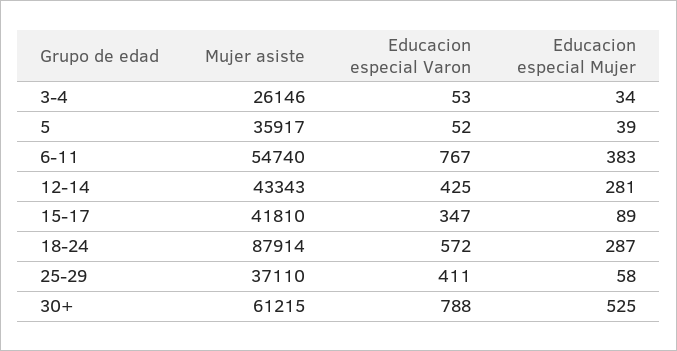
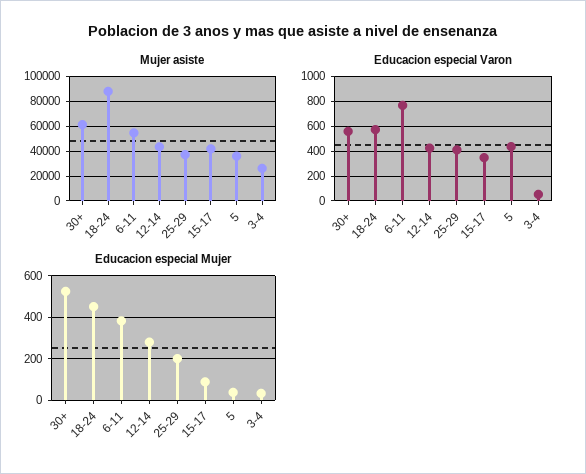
  {
    "Mujer asiste": {
      "3-4": 26146,
      "5": 35917,
      "6-11": 54740,
      "12-14": 43343,
      "15-17": 41810,
      "18-24": 87914,
      "25-29": 37110,
      "30+": 61215
    },
    "Educacion especial Varon": {
      "3-4": 53,
-     "5": 52,
+     "5": 450,
      "6-11": 767,
      "12-14": 425,
      "15-17": 347,
      "18-24": 572,
      "25-29": 411,
-     "30+": 788
+     "30+": 550
    },
    "Educacion especial Mujer": {
      "3-4": 34,
      "5": 39,
      "6-11": 383,
      "12-14": 281,
      "15-17": 89,
-     "18-24": 287,
+     "18-24": 450,
-     "25-29": 58,
+     "25-29": 200,
      "30+": 525
    }
  }

